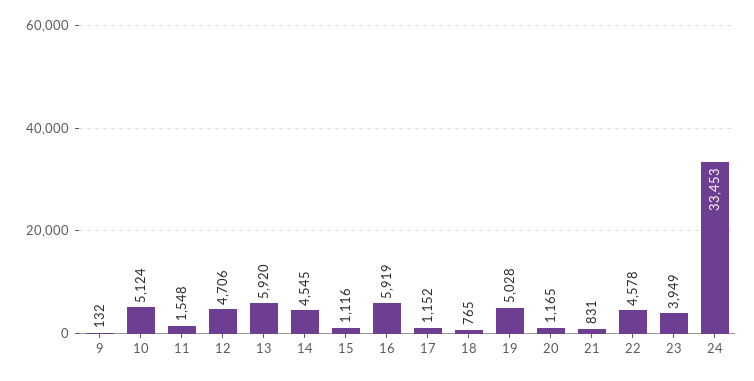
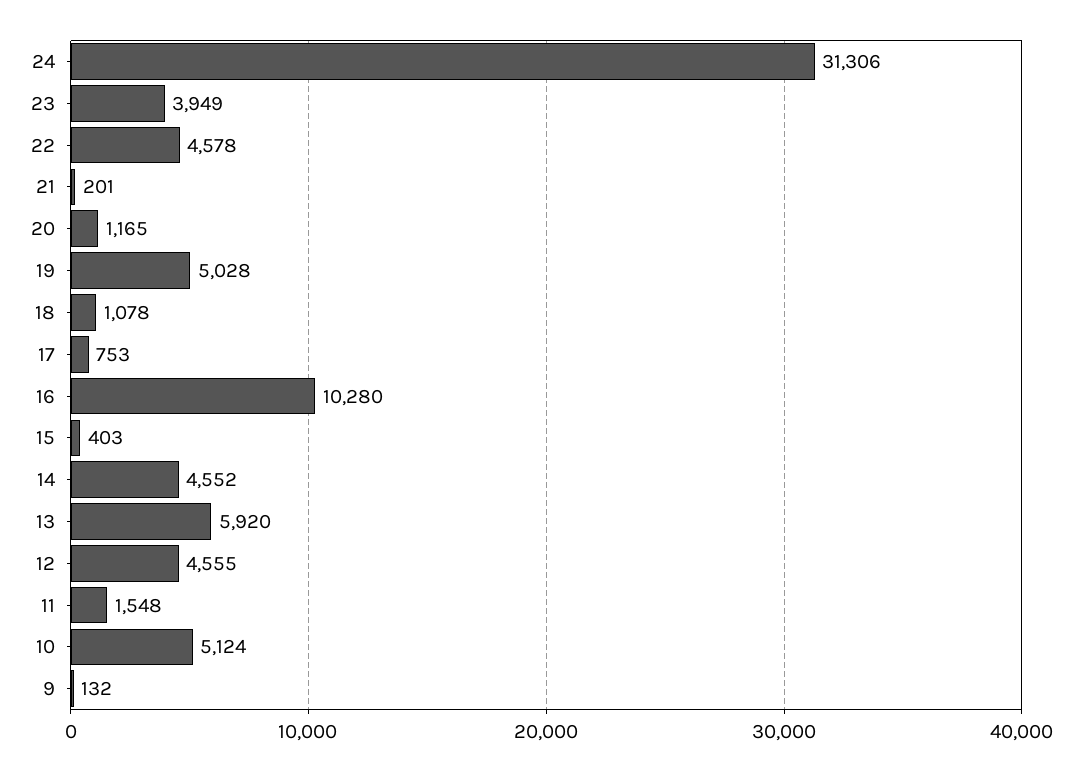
  {
    "9": 132,
    "10": 5124,
    "11": 1548,
-   "12": 4706,
+   "12": 4555,
    "13": 5920,
-   "14": 4545,
+   "14": 4552,
-   "15": 1116,
+   "15": 403,
-   "16": 5919,
+   "16": 10280,
-   "17": 1152,
+   "17": 753,
-   "18": 765,
+   "18": 1078,
    "19": 5028,
    "20": 1165,
-   "21": 831,
+   "21": 201,
    "22": 4578,
    "23": 3949,
-   "24": 33453
+   "24": 31306
  }

